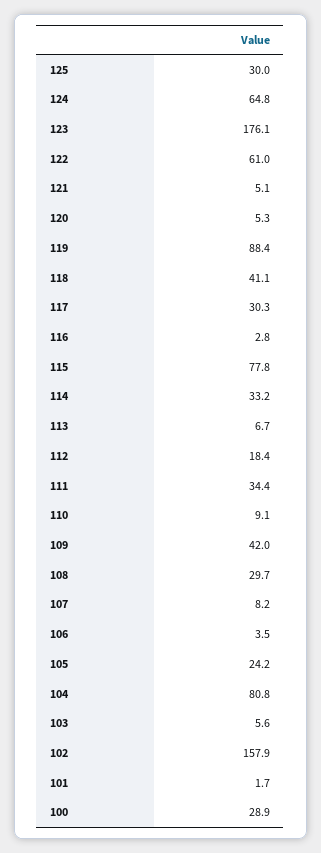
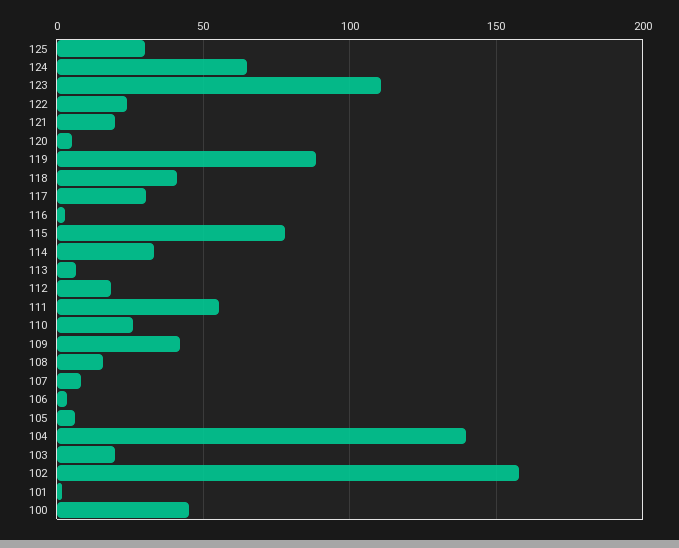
  {
    "125": 30,
    "124": 64.8,
-   "123": 176.1,
+   "123": 110,
-   "122": 61,
+   "122": 25,
-   "121": 5.1,
+   "121": 20,
    "120": 5.3,
    "119": 88.4,
    "118": 41.1,
    "117": 30.3,
    "116": 2.8,
    "115": 77.8,
    "114": 33.2,
    "113": 6.7,
    "112": 18.4,
-   "111": 34.4,
+   "111": 55,
-   "110": 9.1,
+   "110": 25,
    "109": 42,
-   "108": 29.7,
+   "108": 15,
    "107": 8.2,
    "106": 3.5,
-   "105": 24.2,
+   "105": 5,
-   "104": 80.8,
+   "104": 140,
-   "103": 5.6,
+   "103": 20,
    "102": 157.9,
    "101": 1.7,
-   "100": 28.9
+   "100": 45
  }

